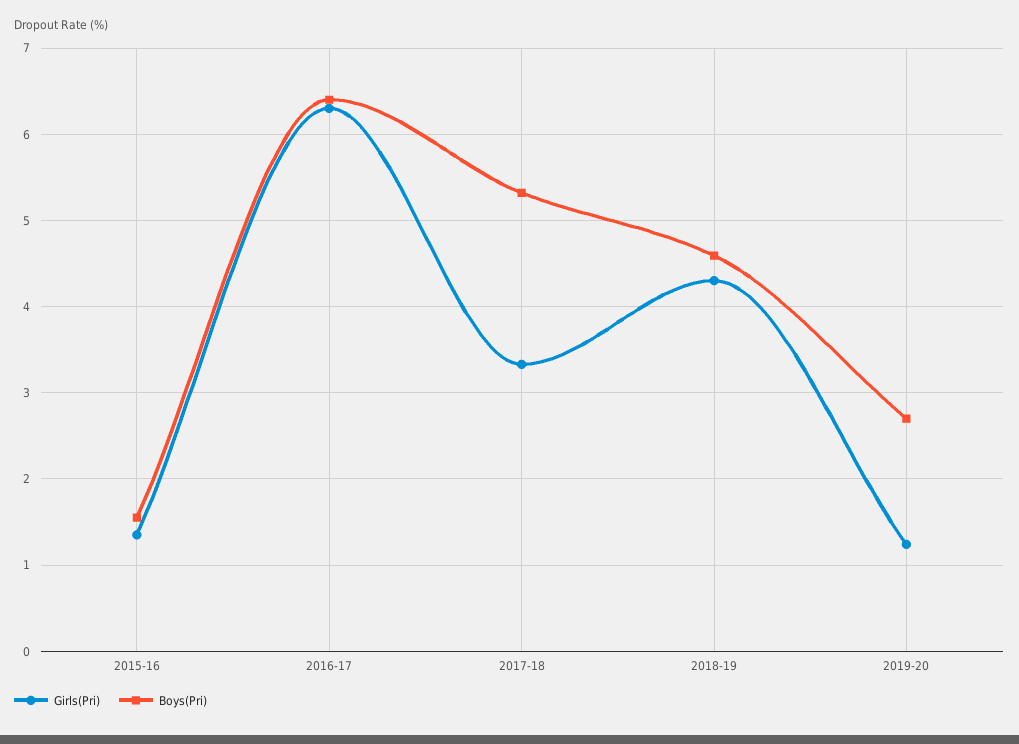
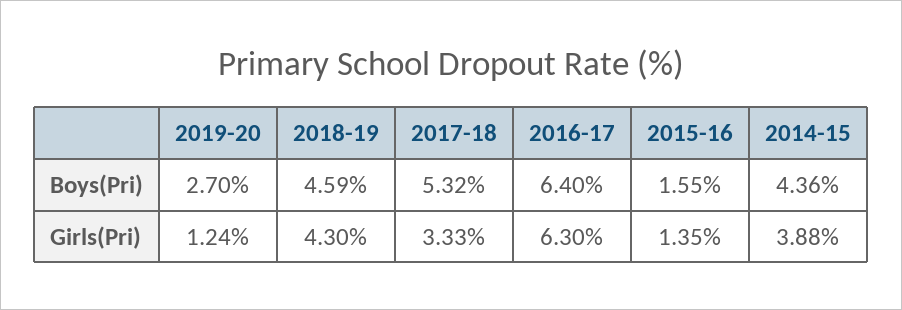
  {
    "Girls(Pri)": {
      "2015-16": 1.35,
      "2016-17": 6.3,
      "2017-18": 3.33,
      "2018-19": 4.3,
-     "2019-20": 1.24
+     "2019-20": 1.24,
+     "2014-15": 3.88
    },
    "Boys(Pri)": {
      "2015-16": 1.55,
      "2016-17": 6.4,
      "2017-18": 5.32,
      "2018-19": 4.59,
-     "2019-20": 2.7
+     "2019-20": 2.7,
+     "2014-15": 4.36
    }
  }

